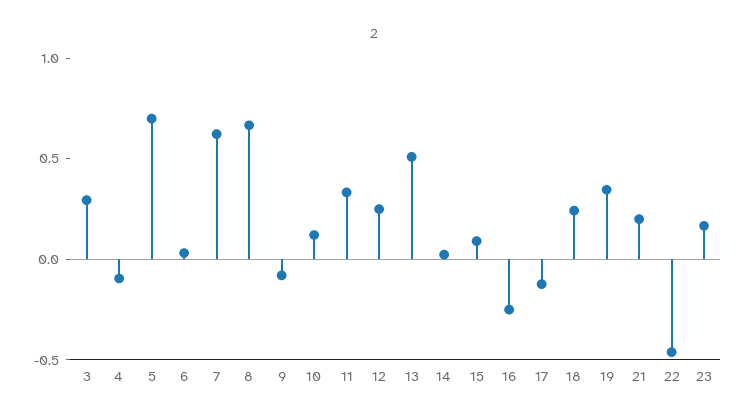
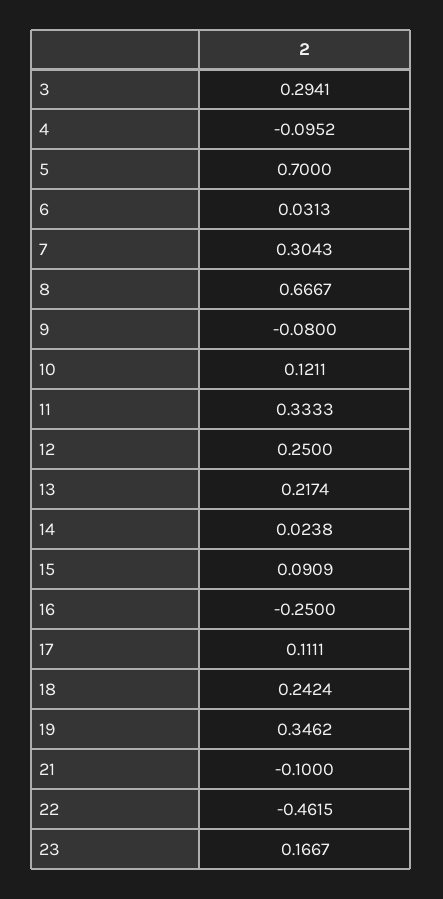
  {
    "3": 0.2941,
    "4": -0.0952,
    "5": 0.7,
    "6": 0.0313,
-   "7": 0.6,
+   "7": 0.3043,
    "8": 0.6667,
    "9": -0.08,
    "10": 0.1211,
    "11": 0.3333,
    "12": 0.25,
-   "13": 0.5,
+   "13": 0.2174,
    "14": 0.0238,
    "15": 0.0909,
    "16": -0.25,
-   "17": -0.1,
+   "17": 0.1111,
    "18": 0.2424,
    "19": 0.3462,
-   "21": 0.2,
+   "21": -0.1,
    "22": -0.4615,
    "23": 0.1667
  }

